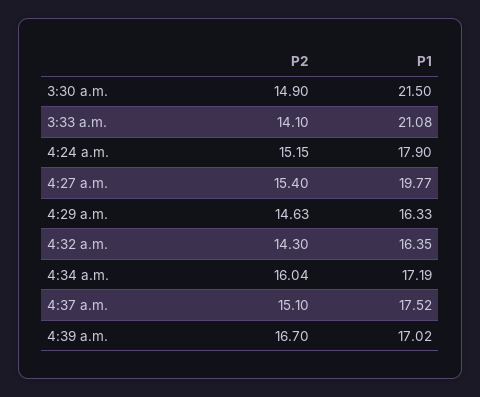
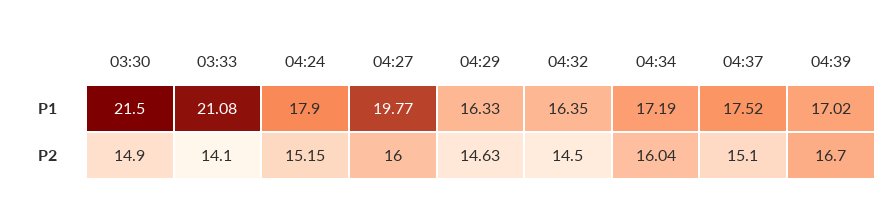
  {
    "P2": {
      "3:30 a.m.": 14.9,
      "3:33 a.m.": 14.1,
      "4:24 a.m.": 15.15,
-     "4:27 a.m.": 15.4,
+     "4:27 a.m.": 16,
      "4:29 a.m.": 14.63,
-     "4:32 a.m.": 14.3,
+     "4:32 a.m.": 14.5,
      "4:34 a.m.": 16.04,
      "4:37 a.m.": 15.1,
      "4:39 a.m.": 16.7
    },
    "P1": {
      "3:30 a.m.": 21.5,
      "3:33 a.m.": 21.08,
      "4:24 a.m.": 17.9,
      "4:27 a.m.": 19.77,
      "4:29 a.m.": 16.33,
      "4:32 a.m.": 16.35,
      "4:34 a.m.": 17.19,
      "4:37 a.m.": 17.52,
      "4:39 a.m.": 17.02
    }
  }

